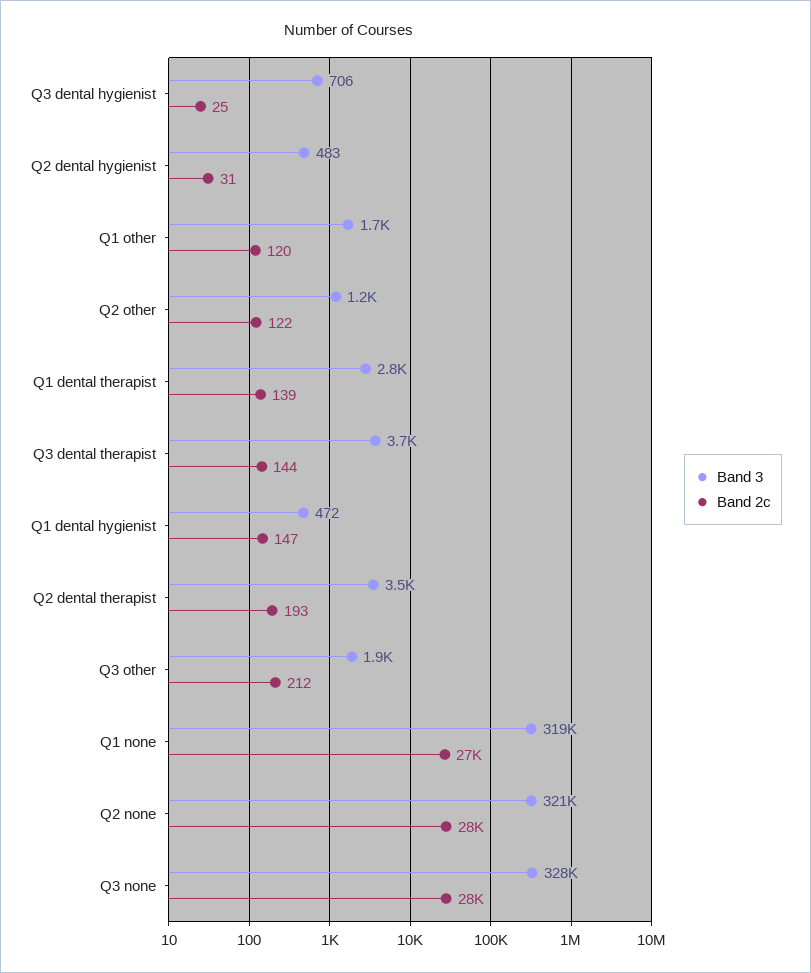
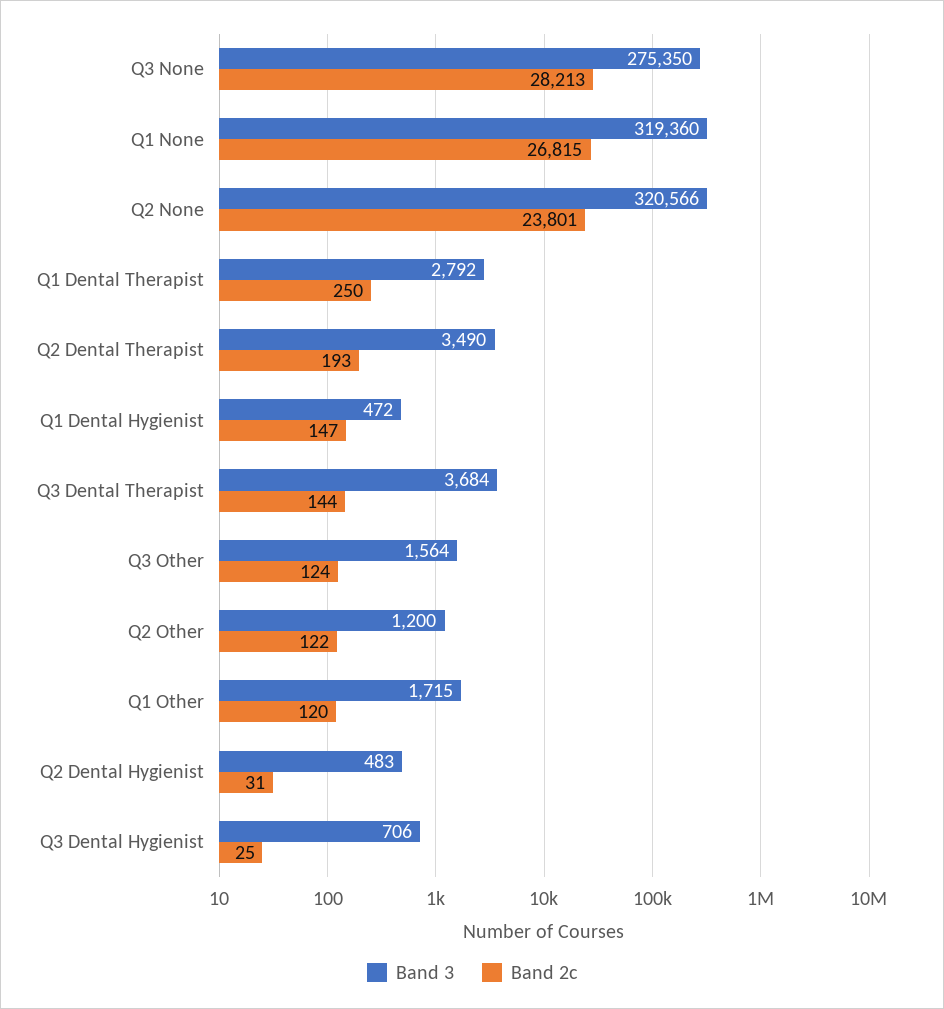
  {
    "Band 3": {
      "Q3 dental hygienist": 706,
      "Q2 dental hygienist": 483,
      "Q1 other": 1715,
      "Q2 other": 1200,
      "Q1 dental therapist": 2792,
      "Q3 dental therapist": 3684,
      "Q1 dental hygienist": 472,
      "Q2 dental therapist": 3490,
-     "Q3 other": 1900,
+     "Q3 other": 1564,
      "Q1 none": 319360,
      "Q2 none": 320566,
-     "Q3 none": 328000
+     "Q3 none": 275350
    },
    "Band 2c": {
      "Q3 dental hygienist": 25,
      "Q2 dental hygienist": 31,
      "Q1 other": 120,
      "Q2 other": 122,
-     "Q1 dental therapist": 139,
+     "Q1 dental therapist": 250,
      "Q3 dental therapist": 144,
      "Q1 dental hygienist": 147,
      "Q2 dental therapist": 193,
-     "Q3 other": 212,
+     "Q3 other": 124,
      "Q1 none": 26815,
-     "Q2 none": 28000,
+     "Q2 none": 23801,
      "Q3 none": 28213
    }
  }

